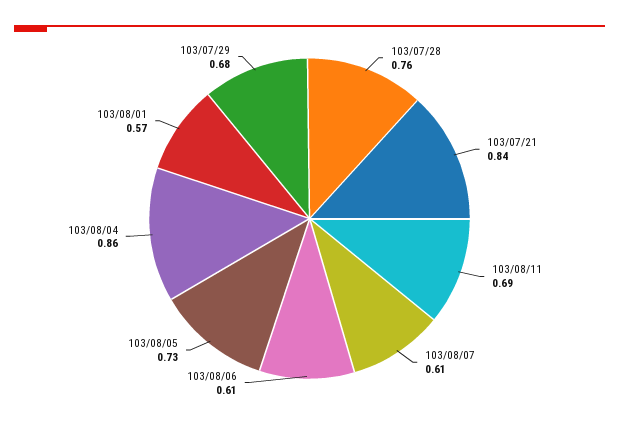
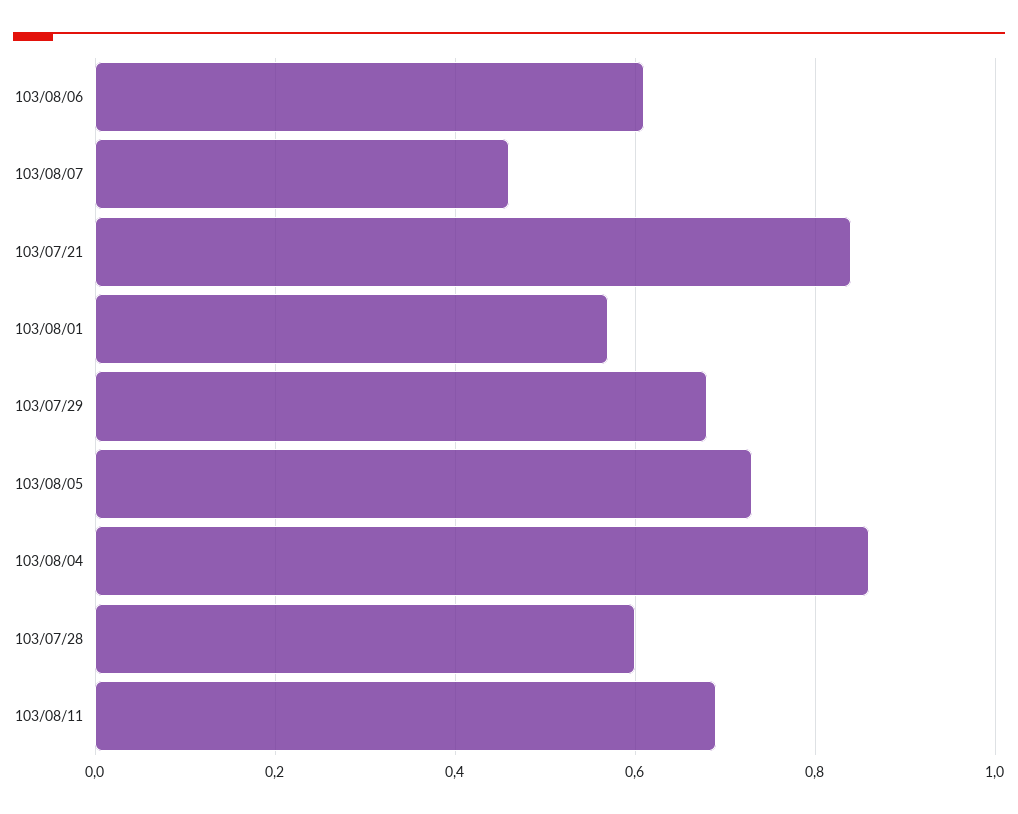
  {
-   "103/07/28": 0.76,
+   "103/07/28": 0.6,
    "103/07/21": 0.84,
    "103/08/11": 0.69,
-   "103/08/07": 0.61,
+   "103/08/07": 0.45,
    "103/08/06": 0.61,
    "103/08/05": 0.73,
    "103/08/04": 0.86,
    "103/08/01": 0.57,
    "103/07/29": 0.68
  }

